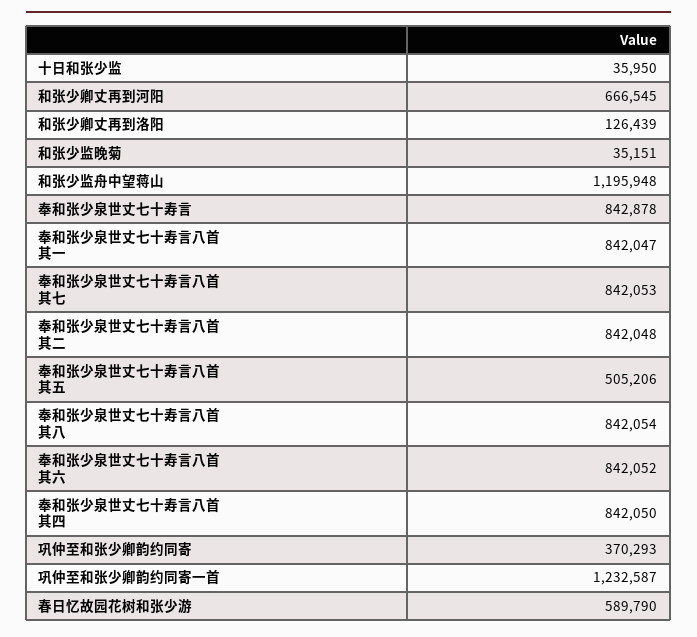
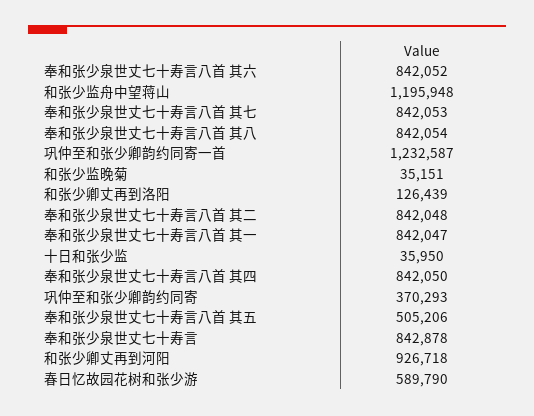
  {
    "十日和张少监": 35950,
-   "和张少卿丈再到河阳": 666545,
+   "和张少卿丈再到河阳": 926718,
    "和张少卿丈再到洛阳": 126439,
    "和张少监晚菊": 35151,
    "和张少监舟中望蒋山": 1195948,
    "奉和张少泉世丈七十寿言": 842878,
    "奉和张少泉世丈七十寿言八首 其一": 842047,
    "奉和张少泉世丈七十寿言八首 其七": 842053,
    "奉和张少泉世丈七十寿言八首 其二": 842048,
    "奉和张少泉世丈七十寿言八首 其五": 505206,
    "奉和张少泉世丈七十寿言八首 其八": 842054,
    "奉和张少泉世丈七十寿言八首 其六": 842052,
    "奉和张少泉世丈七十寿言八首 其四": 842050,
    "巩仲至和张少卿韵约同寄": 370293,
    "巩仲至和张少卿韵约同寄一首": 1232587,
    "春日忆故园花树和张少游": 589790
  }

